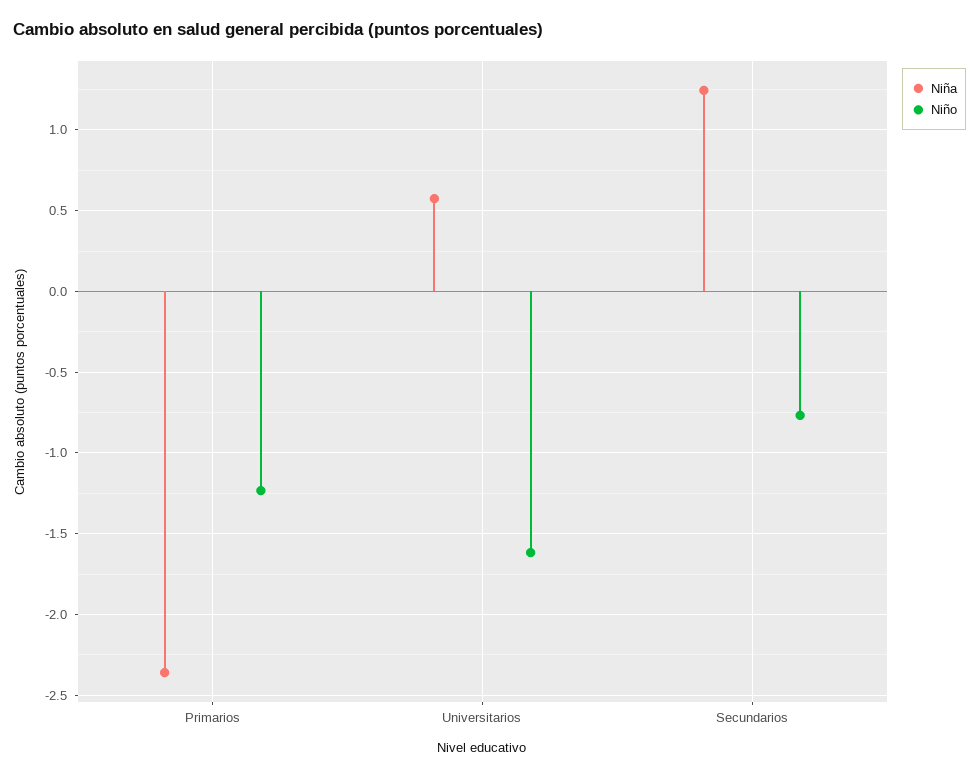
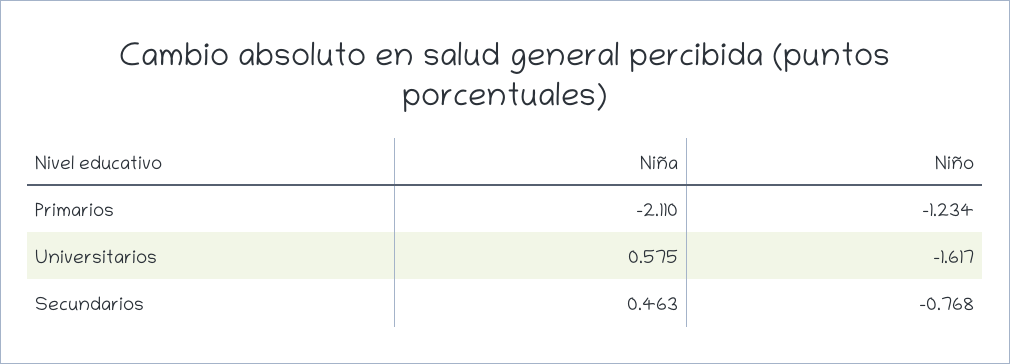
  {
    "Niña": {
-     "Primarios": -2.35,
+     "Primarios": -2.11,
      "Universitarios": 0.575,
-     "Secundarios": 1.25
+     "Secundarios": 0.463
    },
    "Niño": {
      "Primarios": -1.234,
      "Universitarios": -1.617,
      "Secundarios": -0.768
    }
  }

